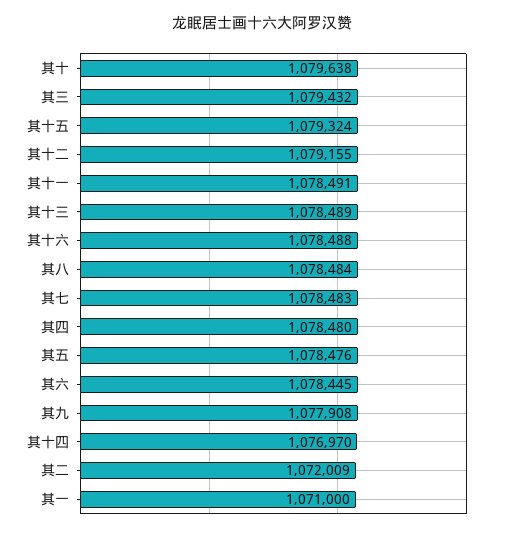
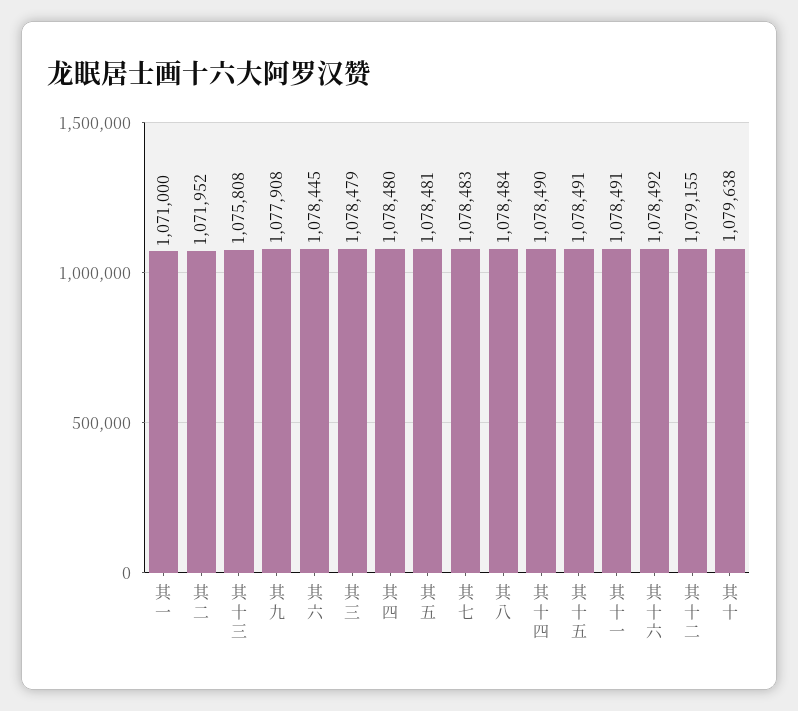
  {
    "其十": 1079638,
-   "其三": 1079432,
+   "其三": 1078479,
-   "其十五": 1079324,
+   "其十五": 1078491,
    "其十二": 1079155,
    "其十一": 1078491,
-   "其十三": 1078489,
+   "其十三": 1075808,
-   "其十六": 1078488,
+   "其十六": 1078492,
    "其八": 1078484,
    "其七": 1078483,
    "其四": 1078480,
-   "其五": 1078476,
+   "其五": 1078481,
    "其六": 1078445,
    "其九": 1077908,
-   "其十四": 1076970,
+   "其十四": 1078490,
-   "其二": 1072009,
+   "其二": 1071952,
    "其一": 1071000
  }

